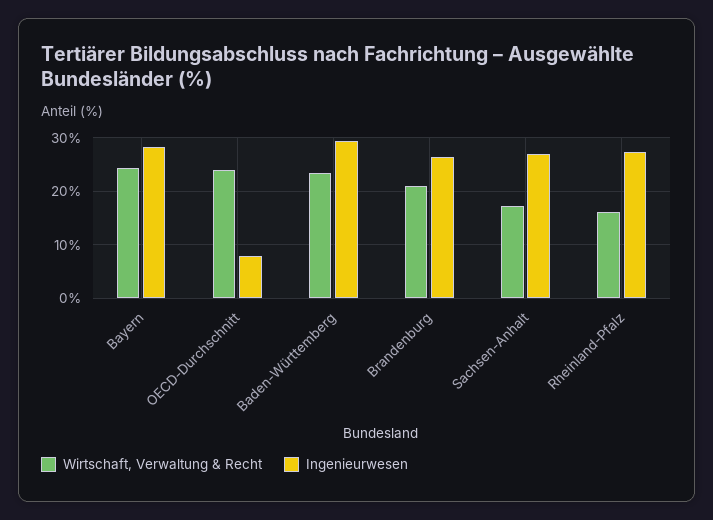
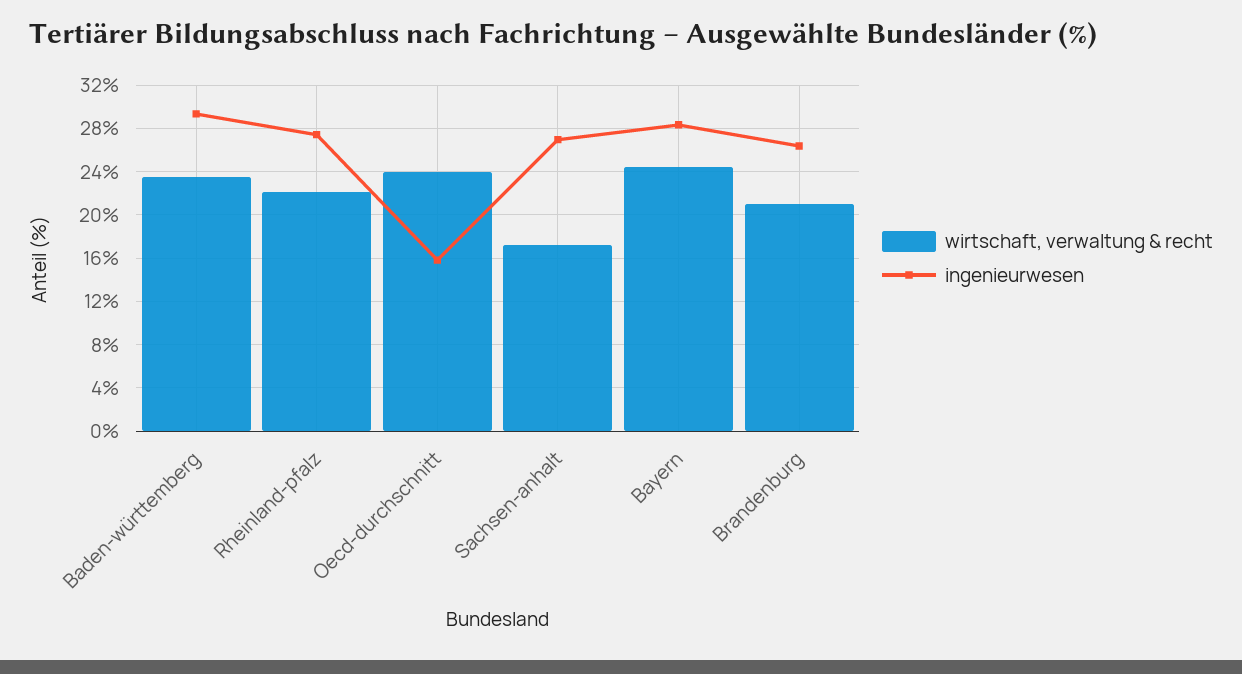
  {
    "Wirtschaft, Verwaltung & Recht": {
      "Bayern": 24,
      "OECD-Durchschnitt": 24,
      "Baden-Württemberg": 24,
      "Brandenburg": 21,
      "Sachsen-Anhalt": 17,
-     "Rheinland-Pfalz": 16
+     "Rheinland-Pfalz": 22
    },
    "Ingenieurwesen": {
      "Bayern": 28,
-     "OECD-Durchschnitt": 8,
+     "OECD-Durchschnitt": 16,
      "Baden-Württemberg": 29,
      "Brandenburg": 26,
      "Sachsen-Anhalt": 27,
      "Rheinland-Pfalz": 27
    }
  }

